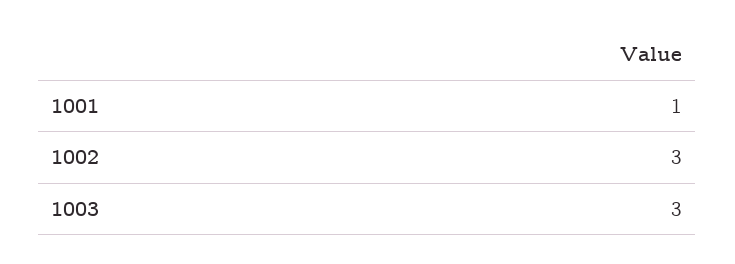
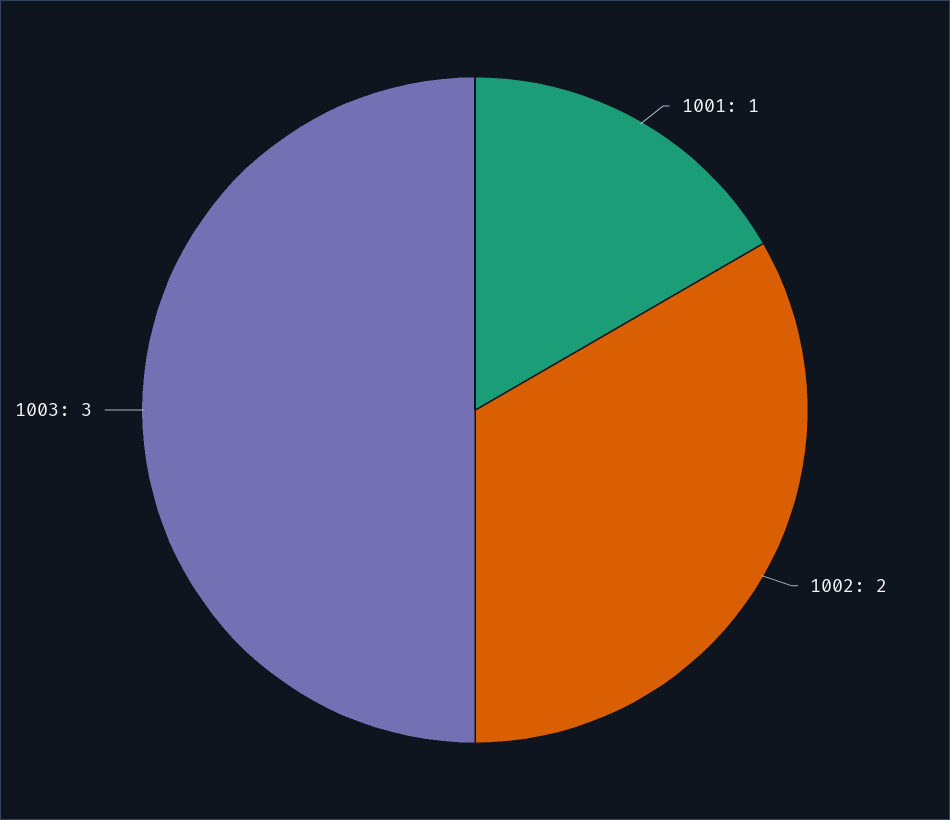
  {
    "1001": 1,
-   "1002": 3,
+   "1002": 2,
    "1003": 3
  }

